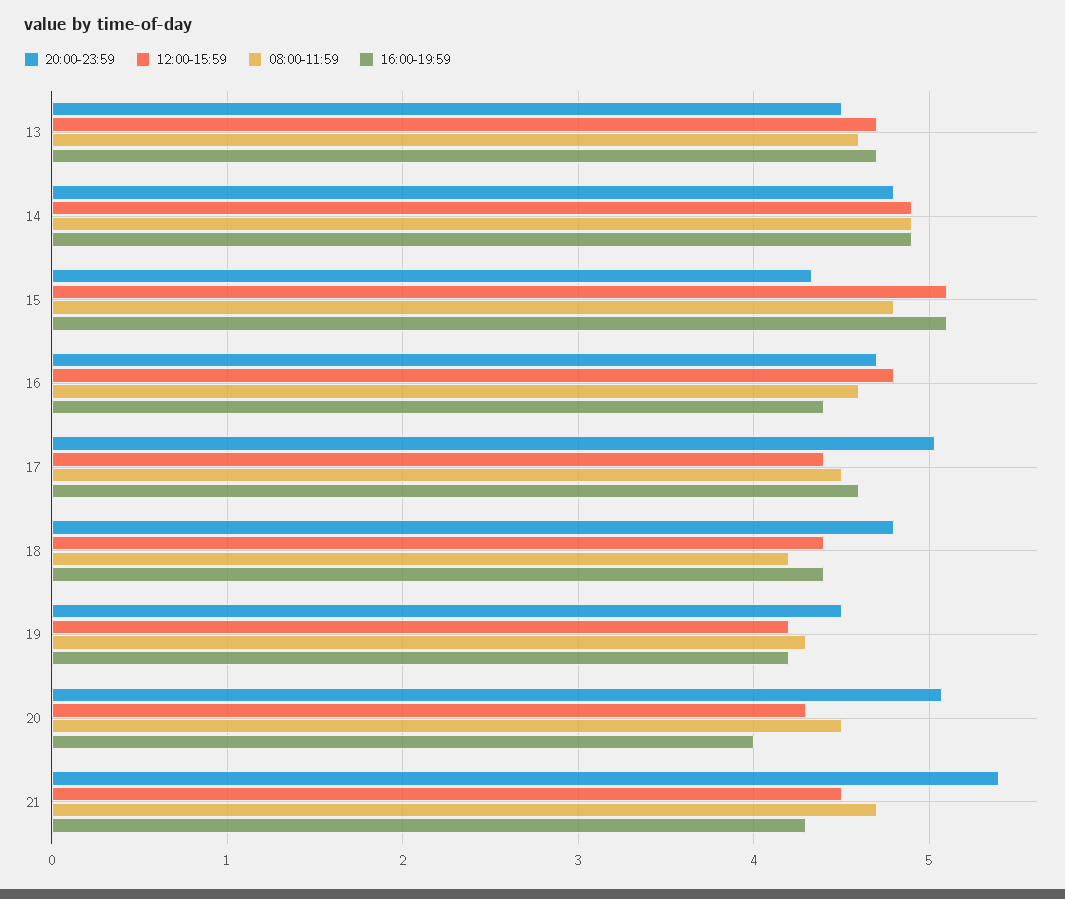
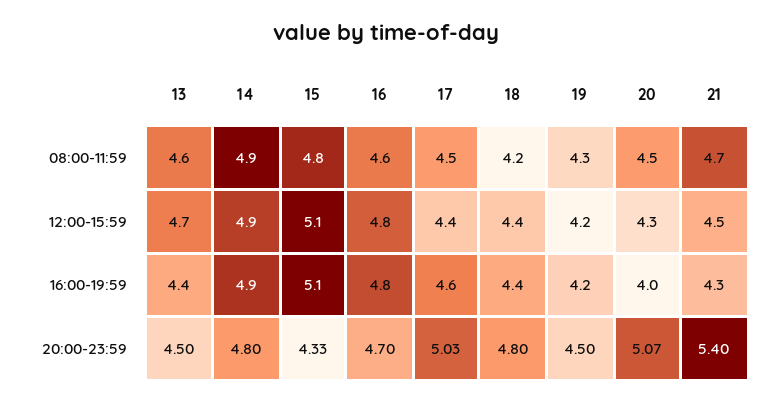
  {
    "20:00-23:59": {
      "13": 4.5,
      "14": 4.8,
      "15": 4.33,
      "16": 4.7,
      "17": 5.03,
      "18": 4.8,
      "19": 4.5,
      "20": 5.07,
      "21": 5.4
    },
    "12:00-15:59": {
      "13": 4.7,
      "14": 4.9,
      "15": 5.1,
      "16": 4.8,
      "17": 4.4,
      "18": 4.4,
      "19": 4.2,
      "20": 4.3,
      "21": 4.5
    },
    "08:00-11:59": {
      "13": 4.6,
      "14": 4.9,
      "15": 4.8,
      "16": 4.6,
      "17": 4.5,
      "18": 4.2,
      "19": 4.3,
      "20": 4.5,
      "21": 4.7
    },
    "16:00-19:59": {
-     "13": 4.7,
+     "13": 4.4,
      "14": 4.9,
      "15": 5.1,
-     "16": 4.4,
+     "16": 4.8,
      "17": 4.6,
      "18": 4.4,
      "19": 4.2,
      "20": 4,
      "21": 4.3
    }
  }

